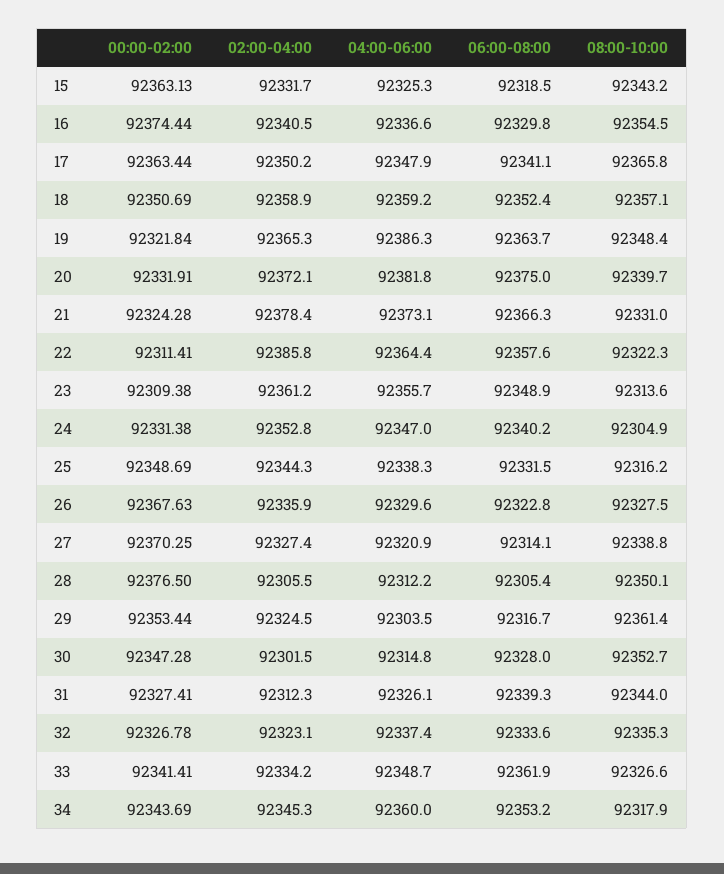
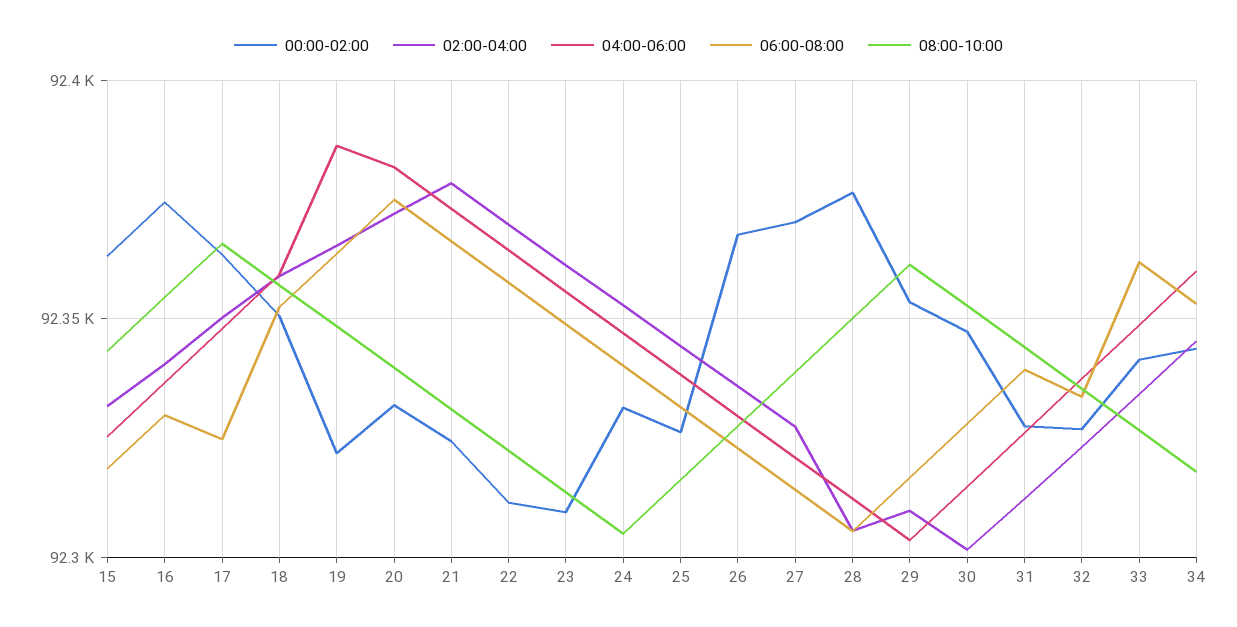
  {
    "00:00-02:00": {
      "15": 92363.13,
      "16": 92374.44,
      "17": 92363.44,
      "18": 92350.69,
      "19": 92321.84,
      "20": 92331.91,
      "21": 92324.28,
      "22": 92311.41,
      "23": 92309.38,
      "24": 92331.38,
-     "25": 92348.69,
+     "25": 92325,
      "26": 92367.63,
      "27": 92370.25,
      "28": 92376.5,
      "29": 92353.44,
      "30": 92347.28,
      "31": 92327.41,
      "32": 92326.78,
      "33": 92341.41,
      "34": 92343.69
    },
    "02:00-04:00": {
      "15": 92331.7,
      "16": 92340.5,
      "17": 92350.2,
      "18": 92358.9,
      "19": 92365.3,
      "20": 92372.1,
      "21": 92378.4,
-     "22": 92385.8,
+     "22": 92370,
      "23": 92361.2,
      "24": 92352.8,
      "25": 92344.3,
      "26": 92335.9,
      "27": 92327.4,
      "28": 92305.5,
-     "29": 92324.5,
+     "29": 92310,
      "30": 92301.5,
      "31": 92312.3,
      "32": 92323.1,
      "33": 92334.2,
      "34": 92345.3
    },
    "04:00-06:00": {
      "15": 92325.3,
      "16": 92336.6,
      "17": 92347.9,
      "18": 92359.2,
      "19": 92386.3,
      "20": 92381.8,
      "21": 92373.1,
      "22": 92364.4,
      "23": 92355.7,
      "24": 92347,
      "25": 92338.3,
      "26": 92329.6,
      "27": 92320.9,
      "28": 92312.2,
      "29": 92303.5,
      "30": 92314.8,
      "31": 92326.1,
      "32": 92337.4,
      "33": 92348.7,
      "34": 92360
    },
    "06:00-08:00": {
      "15": 92318.5,
      "16": 92329.8,
-     "17": 92341.1,
+     "17": 92325,
      "18": 92352.4,
      "19": 92363.7,
      "20": 92375,
      "21": 92366.3,
      "22": 92357.6,
      "23": 92348.9,
      "24": 92340.2,
      "25": 92331.5,
      "26": 92322.8,
      "27": 92314.1,
      "28": 92305.4,
      "29": 92316.7,
      "30": 92328,
      "31": 92339.3,
      "32": 92333.6,
      "33": 92361.9,
      "34": 92353.2
    },
    "08:00-10:00": {
      "15": 92343.2,
      "16": 92354.5,
      "17": 92365.8,
      "18": 92357.1,
      "19": 92348.4,
      "20": 92339.7,
      "21": 92331,
      "22": 92322.3,
      "23": 92313.6,
      "24": 92304.9,
      "25": 92316.2,
      "26": 92327.5,
      "27": 92338.8,
      "28": 92350.1,
      "29": 92361.4,
      "30": 92352.7,
      "31": 92344,
      "32": 92335.3,
      "33": 92326.6,
      "34": 92317.9
    }
  }

